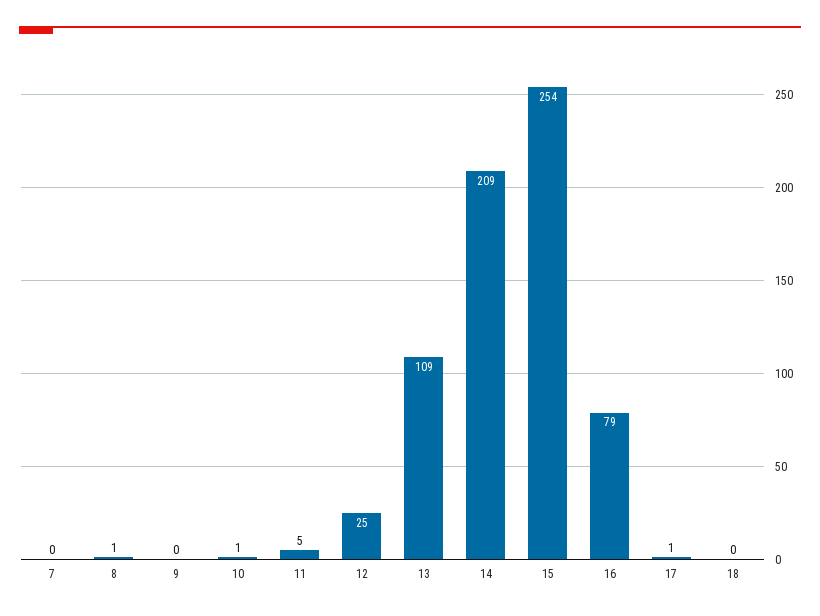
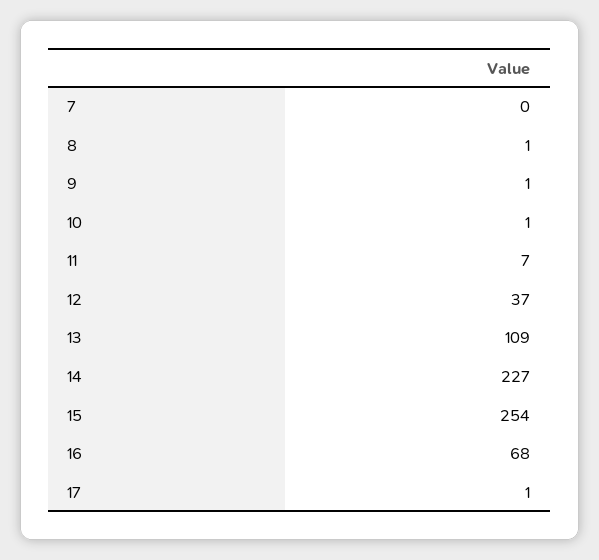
  {
    "7": 0,
    "8": 1,
-   "9": 0,
+   "9": 1,
    "10": 1,
-   "11": 5,
+   "11": 7,
-   "12": 25,
+   "12": 37,
    "13": 109,
-   "14": 209,
+   "14": 227,
    "15": 254,
-   "16": 79,
+   "16": 68,
-   "17": 1,
+   "17": 1
-   "18": 0
  }

